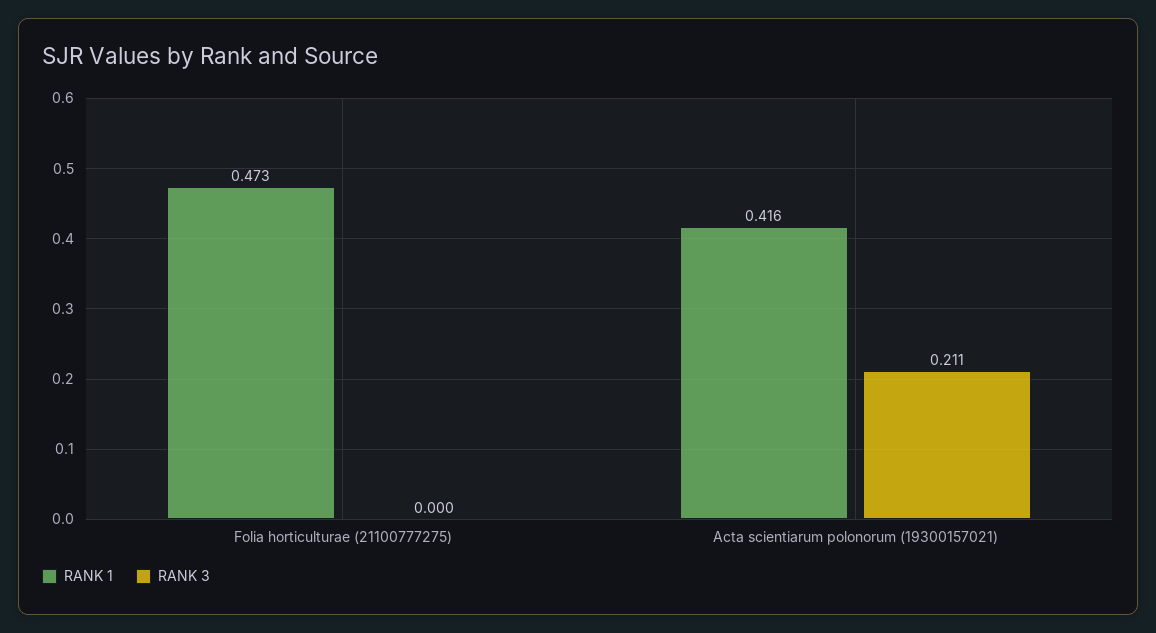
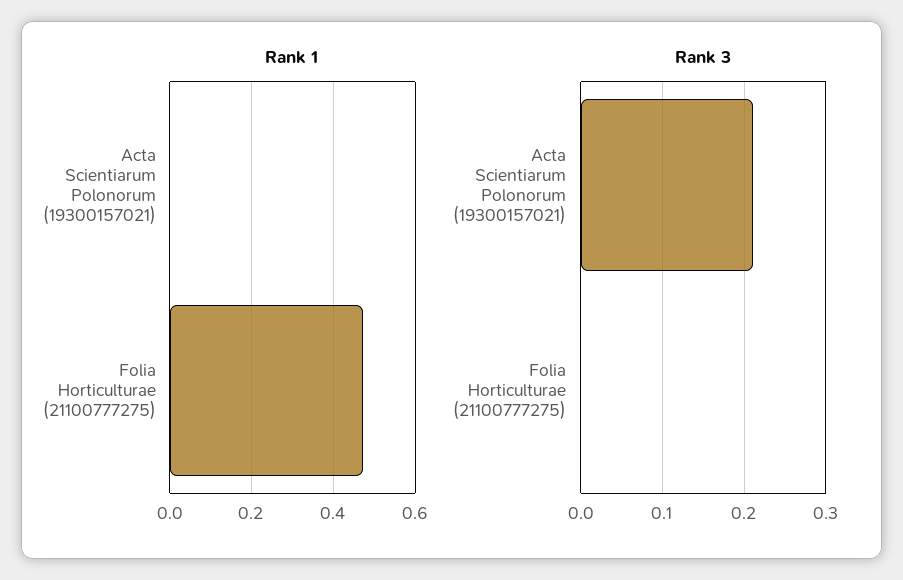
  {
    "RANK 1": {
      "Folia horticulturae (21100777275)": 0.473,
-     "Acta scientiarum polonorum (19300157021)": 0.416
+     "Acta scientiarum polonorum (19300157021)": 0
    },
    "RANK 3": {
      "Folia horticulturae (21100777275)": 0,
      "Acta scientiarum polonorum (19300157021)": 0.211
    }
  }

